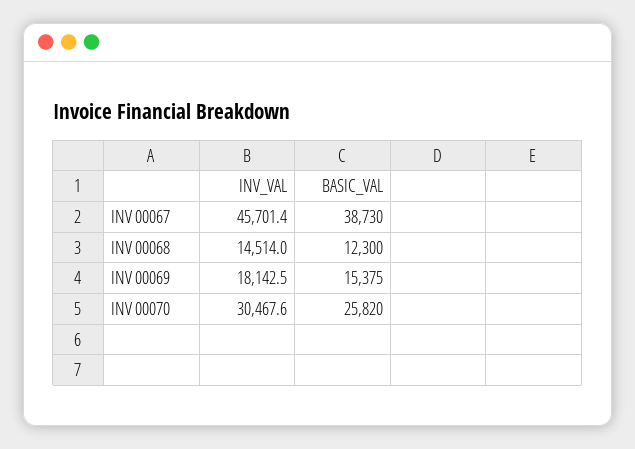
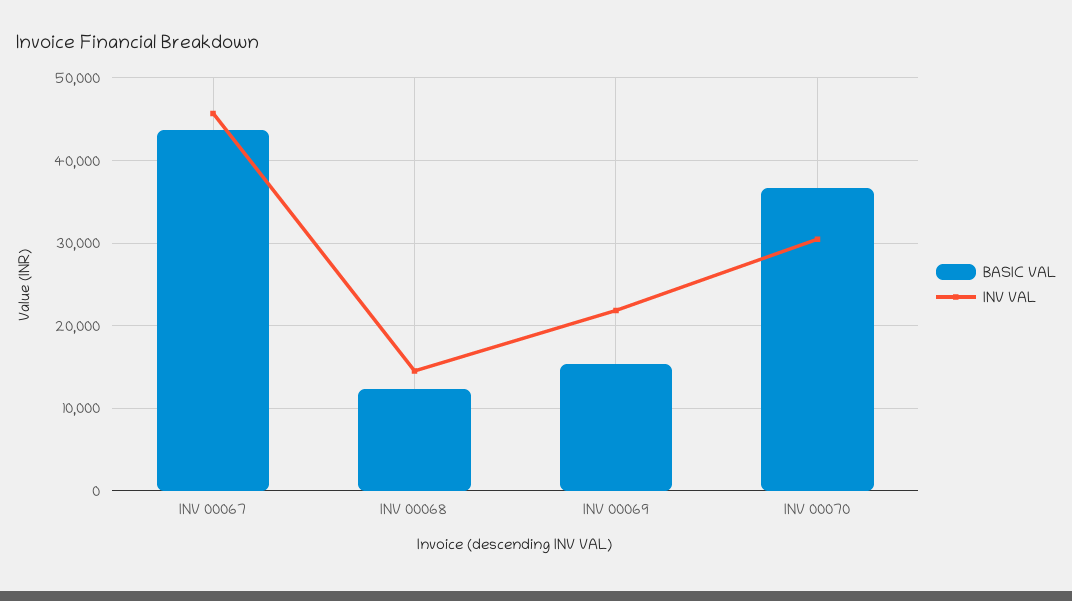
  {
    "INV_VAL": {
      "INV 00067": 45701.4,
      "INV 00068": 14514,
-     "INV 00069": 18142.5,
+     "INV 00069": 22000,
      "INV 00070": 30467.6
    },
    "BASIC_VAL": {
-     "INV 00067": 38730,
+     "INV 00067": 44000,
      "INV 00068": 12300,
      "INV 00069": 15375,
-     "INV 00070": 25820
+     "INV 00070": 37000
    }
  }

